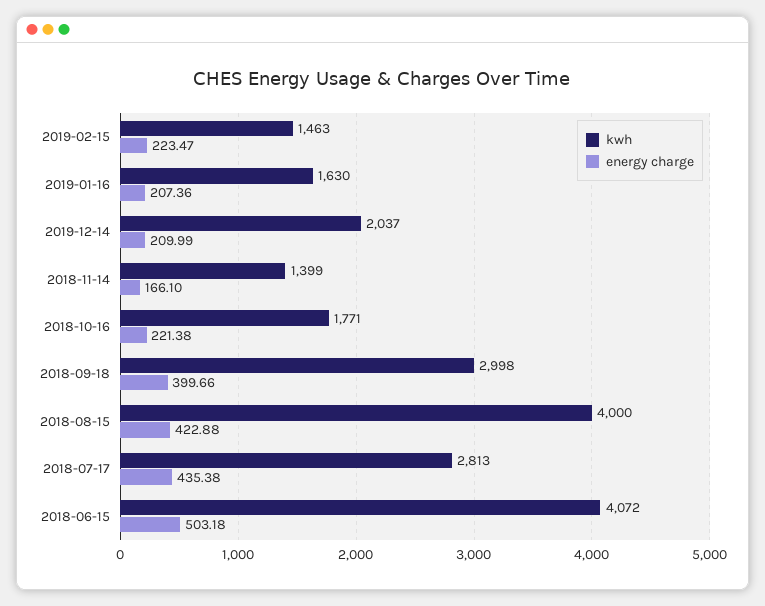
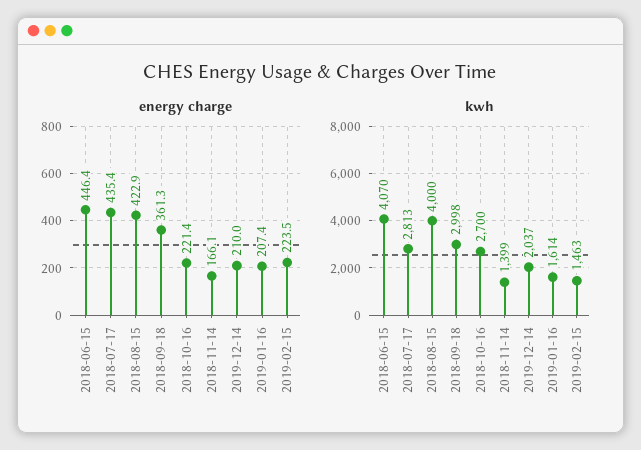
  {
    "kwh": {
      "2019-02-15": 1463,
-     "2019-01-16": 1630,
+     "2019-01-16": 1614,
      "2019-12-14": 2037,
      "2018-11-14": 1399,
-     "2018-10-16": 1771,
+     "2018-10-16": 2700,
      "2018-09-18": 2998,
      "2018-08-15": 4000,
      "2018-07-17": 2813,
-     "2018-06-15": 4072
+     "2018-06-15": 4070
    },
    "energy charge": {
      "2019-02-15": 223.47,
      "2019-01-16": 207.36,
      "2019-12-14": 209.99,
      "2018-11-14": 166.1,
      "2018-10-16": 221.38,
-     "2018-09-18": 399.66,
+     "2018-09-18": 361.3,
      "2018-08-15": 422.88,
      "2018-07-17": 435.38,
-     "2018-06-15": 503.18
+     "2018-06-15": 446.4
    }
  }

